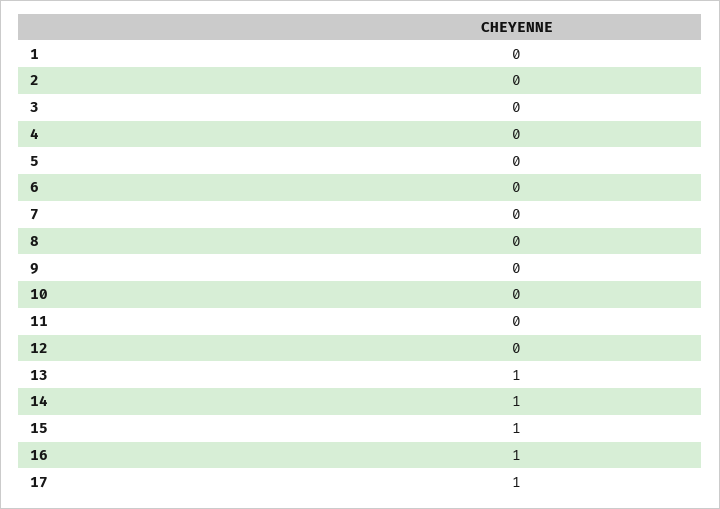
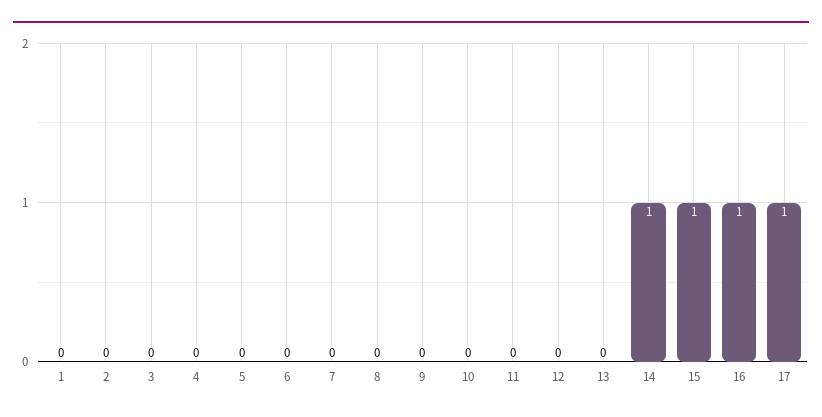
  {
    "1": 0,
    "2": 0,
    "3": 0,
    "4": 0,
    "5": 0,
    "6": 0,
    "7": 0,
    "8": 0,
    "9": 0,
    "10": 0,
    "11": 0,
    "12": 0,
-   "13": 1,
+   "13": 0,
    "14": 1,
    "15": 1,
    "16": 1,
    "17": 1
  }

